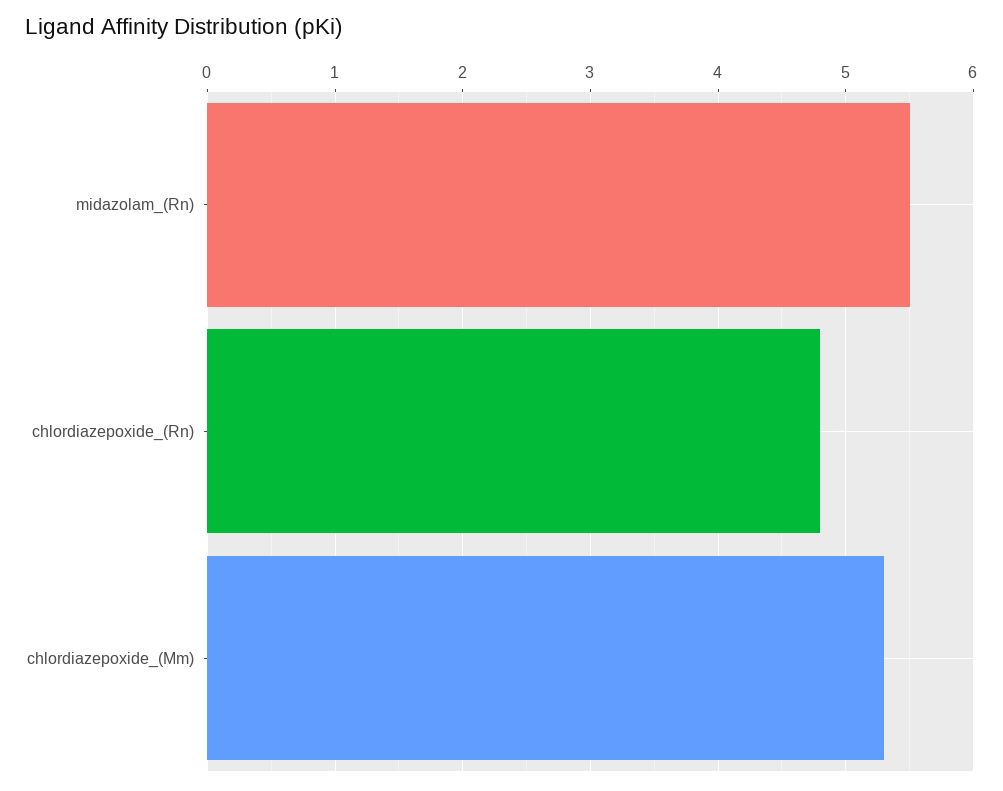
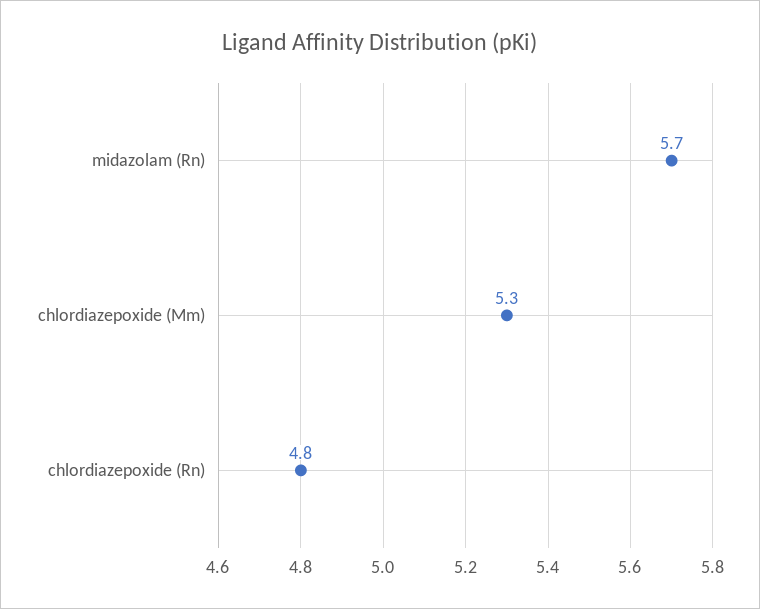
  {
-   "midazolam_(Rn)": 5.5,
+   "midazolam_(Rn)": 5.7,
    "chlordiazepoxide_(Rn)": 4.8,
    "chlordiazepoxide_(Mm)": 5.3
  }

